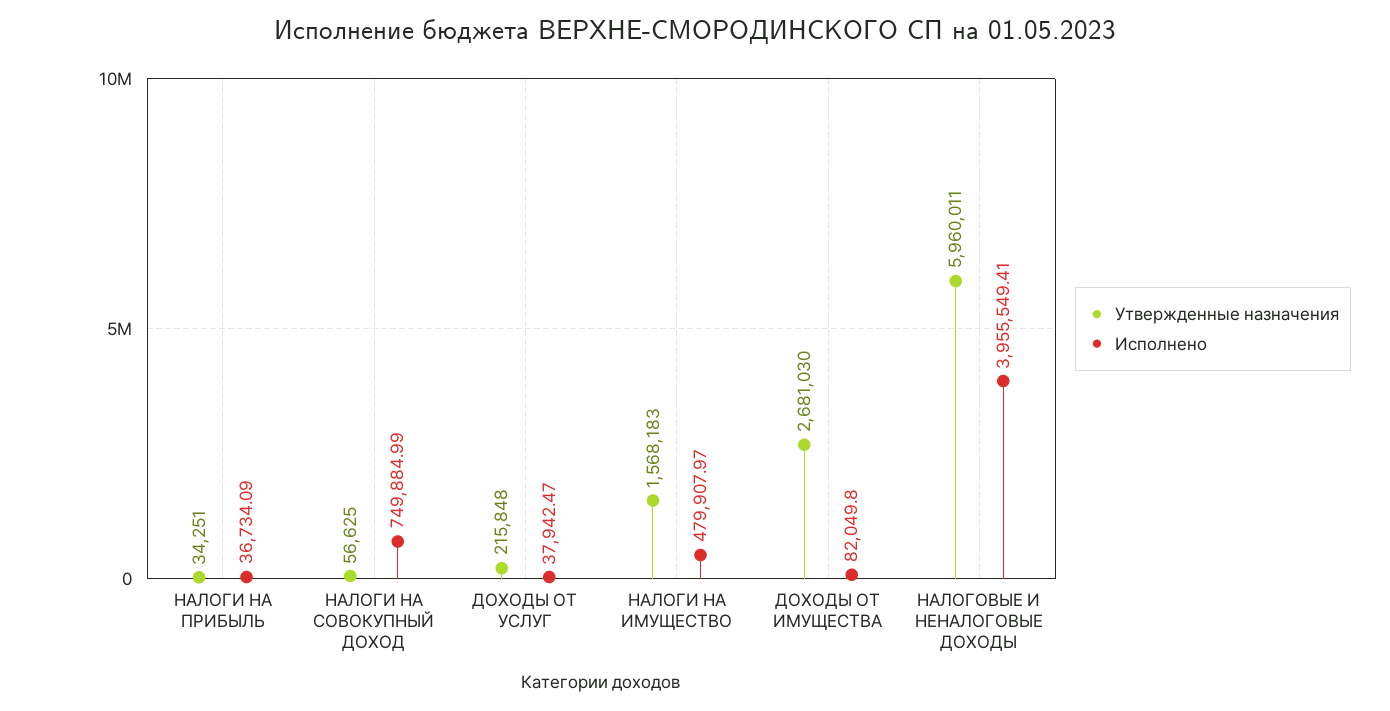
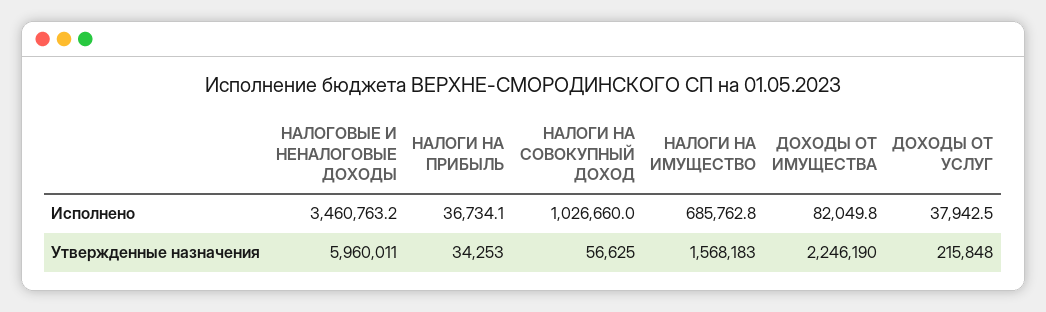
  {
    "Утвержденные назначения": {
-     "НАЛОГИ НА ПРИБЫЛЬ": 34251,
+     "НАЛОГИ НА ПРИБЫЛЬ": 34253,
      "НАЛОГИ НА СОВОКУПНЫЙ ДОХОД": 56625,
      "ДОХОДЫ ОТ УСЛУГ": 215848,
      "НАЛОГИ НА ИМУЩЕСТВО": 1568183,
-     "ДОХОДЫ ОТ ИМУЩЕСТВА": 2681030,
+     "ДОХОДЫ ОТ ИМУЩЕСТВА": 2246190,
      "НАЛОГОВЫЕ И НЕНАЛОГОВЫЕ ДОХОДЫ": 5960011
    },
    "Исполнено": {
      "НАЛОГИ НА ПРИБЫЛЬ": 36734.09,
-     "НАЛОГИ НА СОВОКУПНЫЙ ДОХОД": 749884.99,
+     "НАЛОГИ НА СОВОКУПНЫЙ ДОХОД": 1026660,
      "ДОХОДЫ ОТ УСЛУГ": 37942.47,
-     "НАЛОГИ НА ИМУЩЕСТВО": 479907.97,
+     "НАЛОГИ НА ИМУЩЕСТВО": 685762.8,
      "ДОХОДЫ ОТ ИМУЩЕСТВА": 82049.8,
-     "НАЛОГОВЫЕ И НЕНАЛОГОВЫЕ ДОХОДЫ": 3955549.41
+     "НАЛОГОВЫЕ И НЕНАЛОГОВЫЕ ДОХОДЫ": 3460763.2
    }
  }

